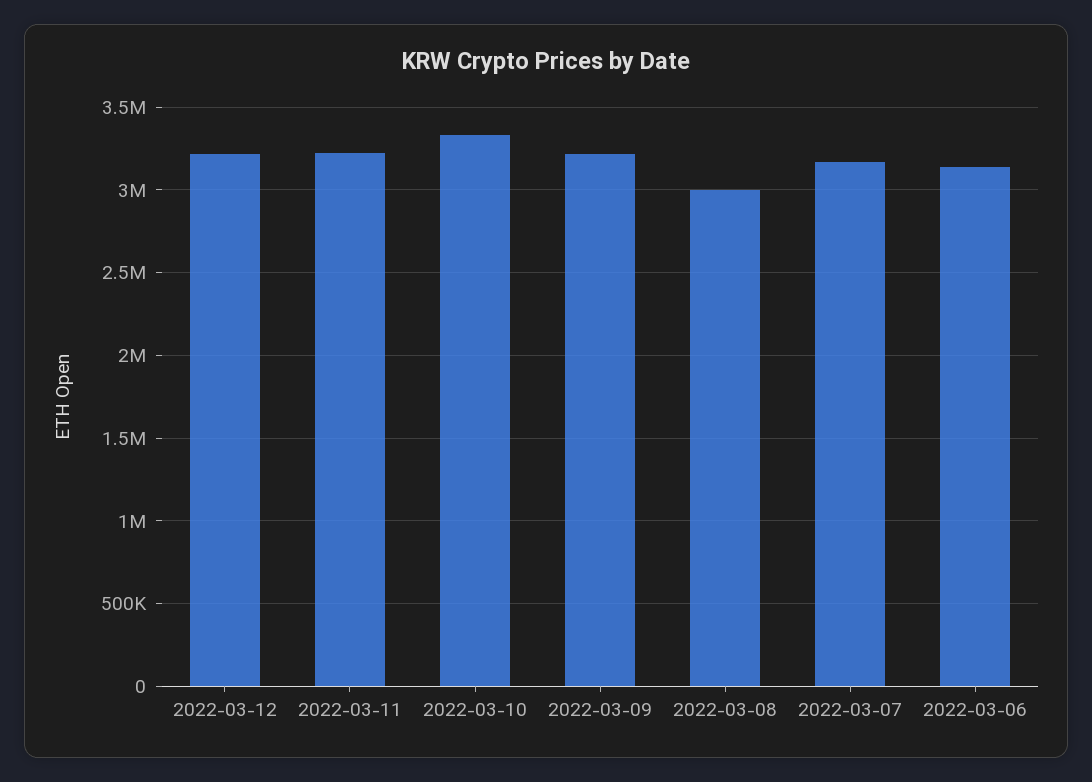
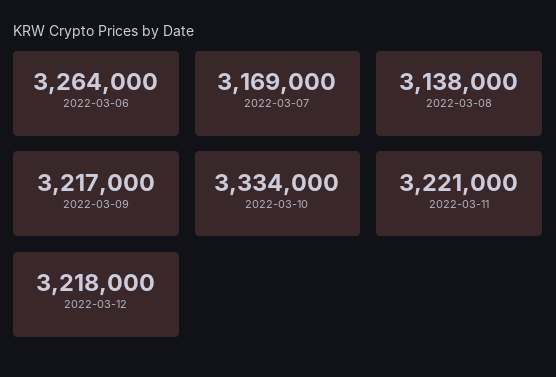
  {
    "2022-03-12": 3218000,
    "2022-03-11": 3221000,
    "2022-03-10": 3334000,
    "2022-03-09": 3217000,
-   "2022-03-08": 3000000,
+   "2022-03-08": 3138000,
    "2022-03-07": 3169000,
-   "2022-03-06": 3150000
+   "2022-03-06": 3264000
  }

